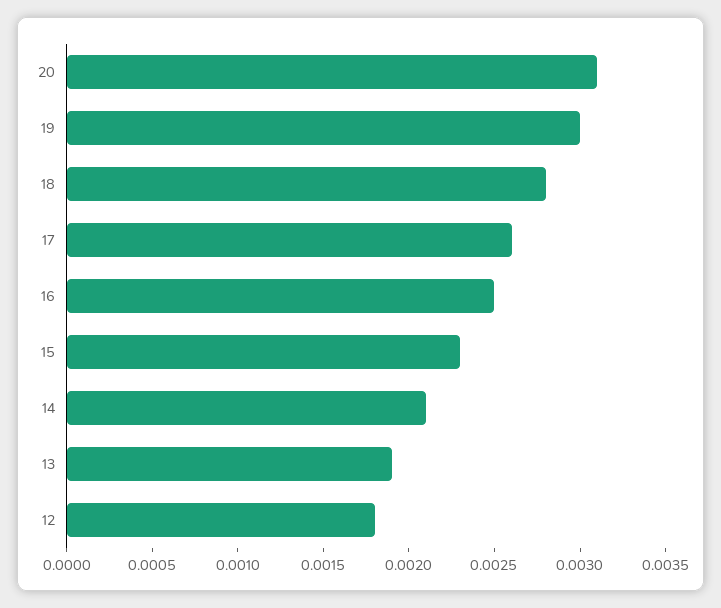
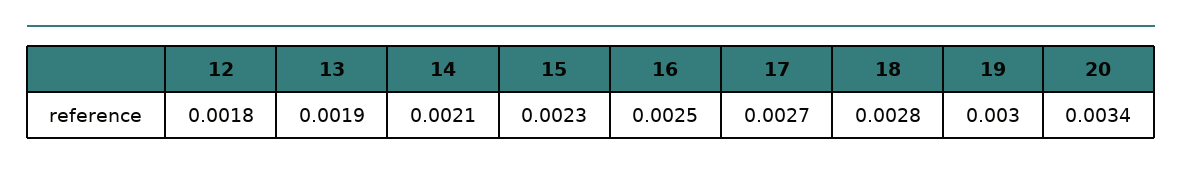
  {
-   "20": 0.0031,
+   "20": 0.0034,
    "19": 0.003,
    "18": 0.0028,
-   "17": 0.0026,
+   "17": 0.0027,
    "16": 0.0025,
    "15": 0.0023,
    "14": 0.0021,
    "13": 0.0019,
    "12": 0.0018
  }

